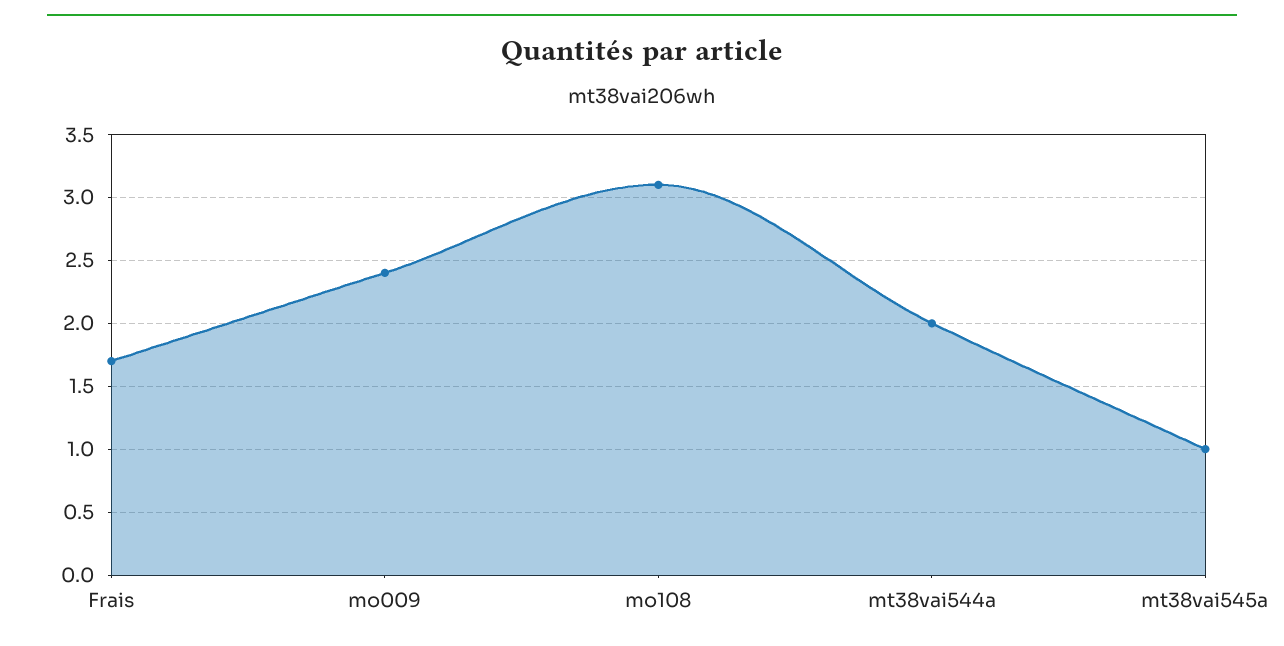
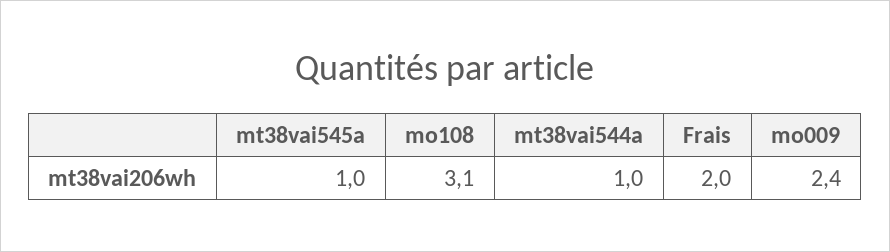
  {
-   "Frais": 1.7,
+   "Frais": 2,
    "mo009": 2.4,
    "mo108": 3.1,
-   "mt38vai544a": 2,
+   "mt38vai544a": 1,
    "mt38vai545a": 1
  }

